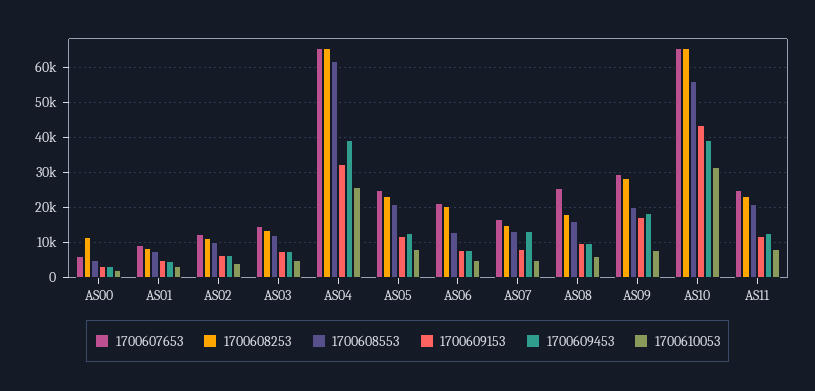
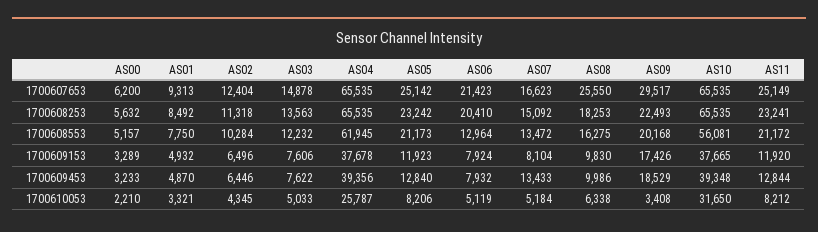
  {
    "1700607653": {
      "AS00": 6200,
      "AS01": 9313,
      "AS02": 12404,
      "AS03": 14878,
      "AS04": 65535,
      "AS05": 25142,
      "AS06": 21423,
      "AS07": 16623,
      "AS08": 25550,
      "AS09": 29517,
      "AS10": 65535,
      "AS11": 25149
    },
    "1700608253": {
-     "AS00": 12000,
+     "AS00": 5632,
      "AS01": 8492,
      "AS02": 11318,
      "AS03": 13563,
      "AS04": 65535,
      "AS05": 23242,
      "AS06": 20410,
      "AS07": 15092,
      "AS08": 18253,
-     "AS09": 28000,
+     "AS09": 22493,
      "AS10": 65535,
      "AS11": 23241
    },
    "1700608553": {
      "AS00": 5157,
      "AS01": 7750,
      "AS02": 10284,
      "AS03": 12232,
      "AS04": 61945,
      "AS05": 21173,
      "AS06": 12964,
      "AS07": 13472,
      "AS08": 16275,
      "AS09": 20168,
      "AS10": 56081,
      "AS11": 21172
    },
    "1700609153": {
      "AS00": 3289,
      "AS01": 4932,
      "AS02": 6496,
      "AS03": 7606,
-     "AS04": 32000,
+     "AS04": 37678,
      "AS05": 11923,
      "AS06": 7924,
      "AS07": 8104,
      "AS08": 9830,
      "AS09": 17426,
-     "AS10": 44000,
+     "AS10": 37665,
      "AS11": 11920
    },
    "1700609453": {
      "AS00": 3233,
      "AS01": 4870,
      "AS02": 6446,
      "AS03": 7622,
      "AS04": 39356,
      "AS05": 12840,
      "AS06": 7932,
      "AS07": 13433,
      "AS08": 9986,
      "AS09": 18529,
      "AS10": 39348,
      "AS11": 12844
    },
    "1700610053": {
      "AS00": 2210,
      "AS01": 3321,
      "AS02": 4345,
      "AS03": 5033,
      "AS04": 25787,
      "AS05": 8206,
      "AS06": 5119,
      "AS07": 5184,
      "AS08": 6338,
-     "AS09": 8000,
+     "AS09": 3408,
      "AS10": 31650,
      "AS11": 8212
    }
  }

